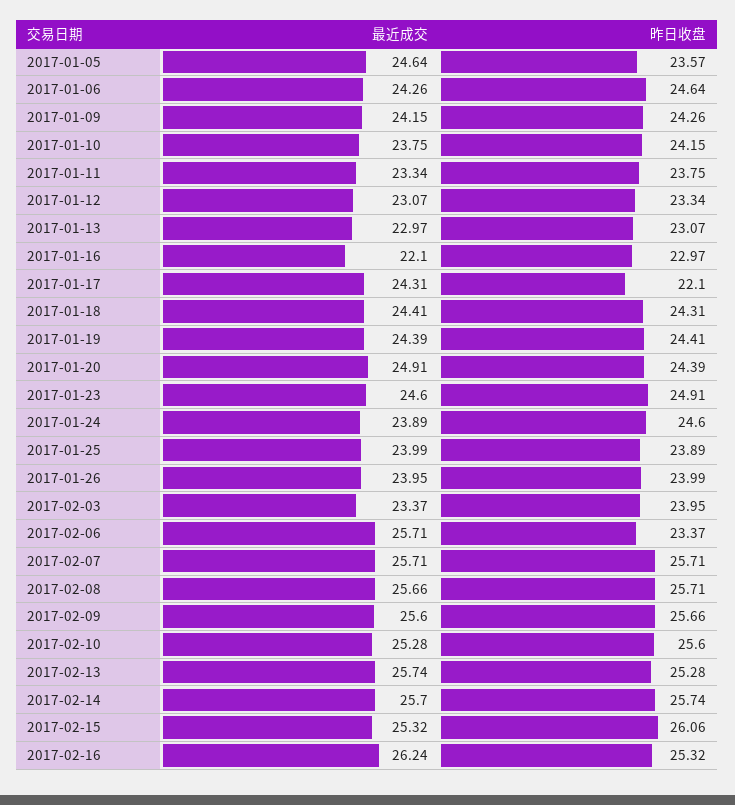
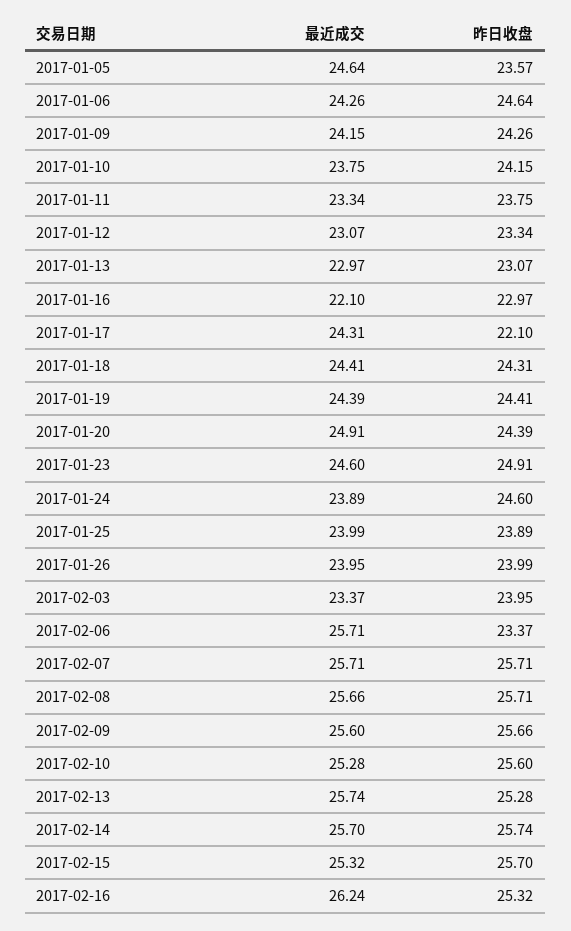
  {
    "最近成交": {
      "2017-01-05": 24.64,
      "2017-01-06": 24.26,
      "2017-01-09": 24.15,
      "2017-01-10": 23.75,
      "2017-01-11": 23.34,
      "2017-01-12": 23.07,
      "2017-01-13": 22.97,
      "2017-01-16": 22.1,
      "2017-01-17": 24.31,
      "2017-01-18": 24.41,
      "2017-01-19": 24.39,
      "2017-01-20": 24.91,
      "2017-01-23": 24.6,
      "2017-01-24": 23.89,
      "2017-01-25": 23.99,
      "2017-01-26": 23.95,
      "2017-02-03": 23.37,
      "2017-02-06": 25.71,
      "2017-02-07": 25.71,
      "2017-02-08": 25.66,
      "2017-02-09": 25.6,
      "2017-02-10": 25.28,
      "2017-02-13": 25.74,
      "2017-02-14": 25.7,
      "2017-02-15": 25.32,
      "2017-02-16": 26.24
    },
    "昨日收盘": {
      "2017-01-05": 23.57,
      "2017-01-06": 24.64,
      "2017-01-09": 24.26,
      "2017-01-10": 24.15,
      "2017-01-11": 23.75,
      "2017-01-12": 23.34,
      "2017-01-13": 23.07,
      "2017-01-16": 22.97,
      "2017-01-17": 22.1,
      "2017-01-18": 24.31,
      "2017-01-19": 24.41,
      "2017-01-20": 24.39,
      "2017-01-23": 24.91,
      "2017-01-24": 24.6,
      "2017-01-25": 23.89,
      "2017-01-26": 23.99,
      "2017-02-03": 23.95,
      "2017-02-06": 23.37,
      "2017-02-07": 25.71,
      "2017-02-08": 25.71,
      "2017-02-09": 25.66,
      "2017-02-10": 25.6,
      "2017-02-13": 25.28,
      "2017-02-14": 25.74,
-     "2017-02-15": 26.06,
+     "2017-02-15": 25.7,
      "2017-02-16": 25.32
    }
  }

